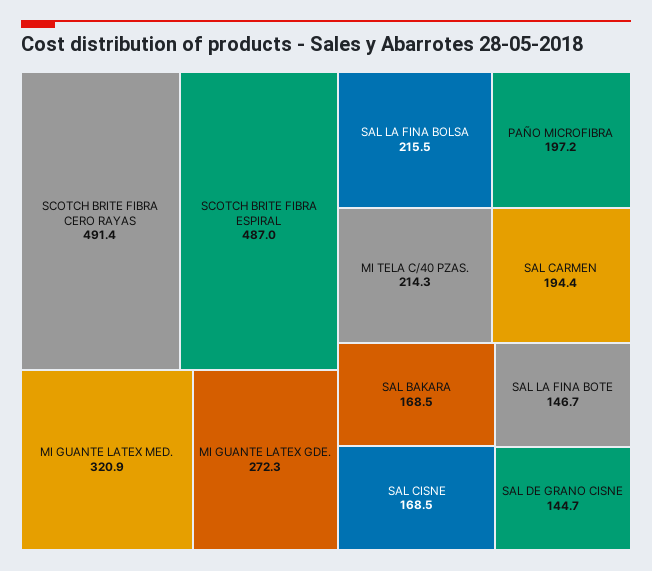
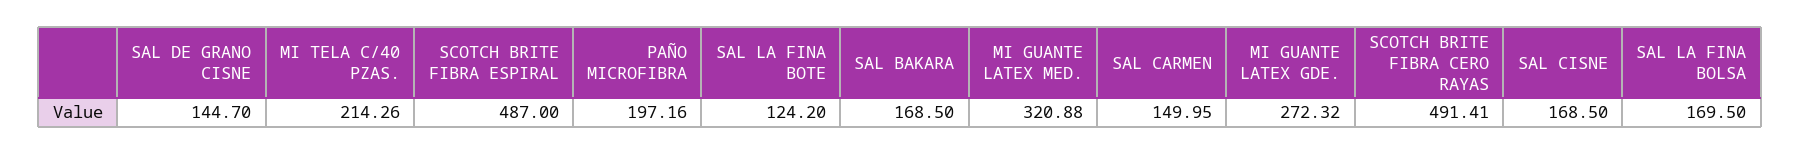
  {
    "SCOTCH BRITE FIBRA CERO RAYAS": 491.41,
    "SCOTCH BRITE FIBRA ESPIRAL": 487,
    "MI GUANTE LATEX MED.": 320.88,
    "MI GUANTE LATEX GDE.": 272.32,
-   "SAL LA FINA BOLSA": 215.5,
+   "SAL LA FINA BOLSA": 169.5,
    "MI TELA C/40 PZAS.": 214.26,
    "PAÑO MICROFIBRA": 197.16,
-   "SAL CARMEN": 194.4,
+   "SAL CARMEN": 149.95,
    "SAL BAKARA": 168.5,
    "SAL CISNE": 168.5,
-   "SAL LA FINA BOTE": 146.7,
+   "SAL LA FINA BOTE": 124.2,
    "SAL DE GRANO CISNE": 144.7
  }

